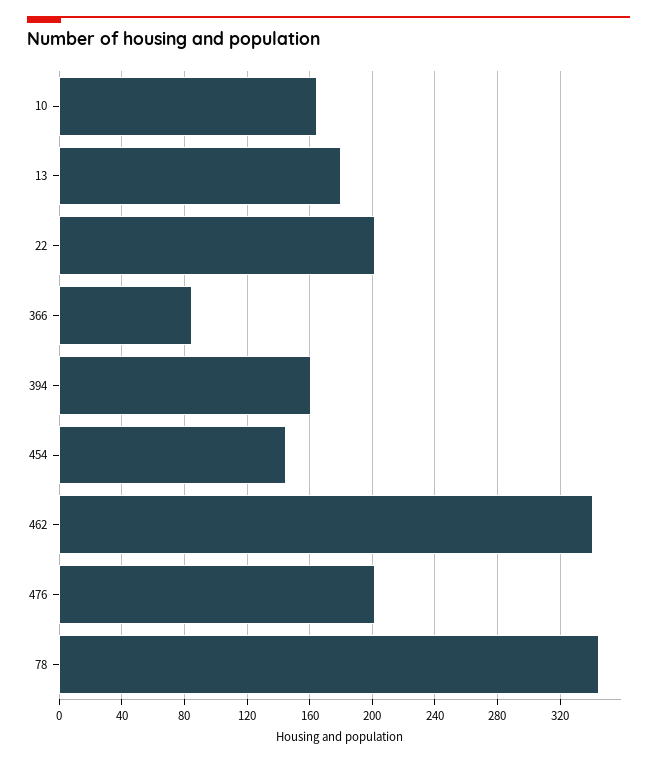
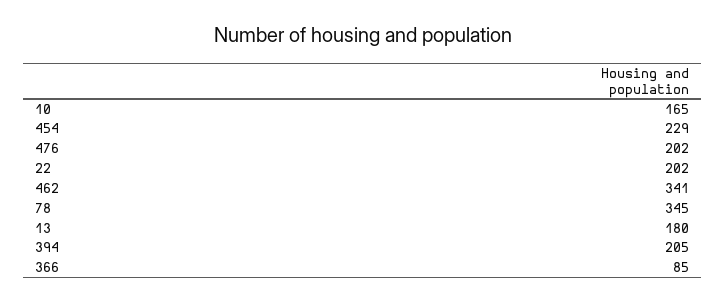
  {
    "10": 165,
    "13": 180,
    "22": 202,
    "366": 85,
-   "394": 160,
+   "394": 205,
-   "454": 145,
+   "454": 229,
    "462": 341,
    "476": 202,
    "78": 345
  }

